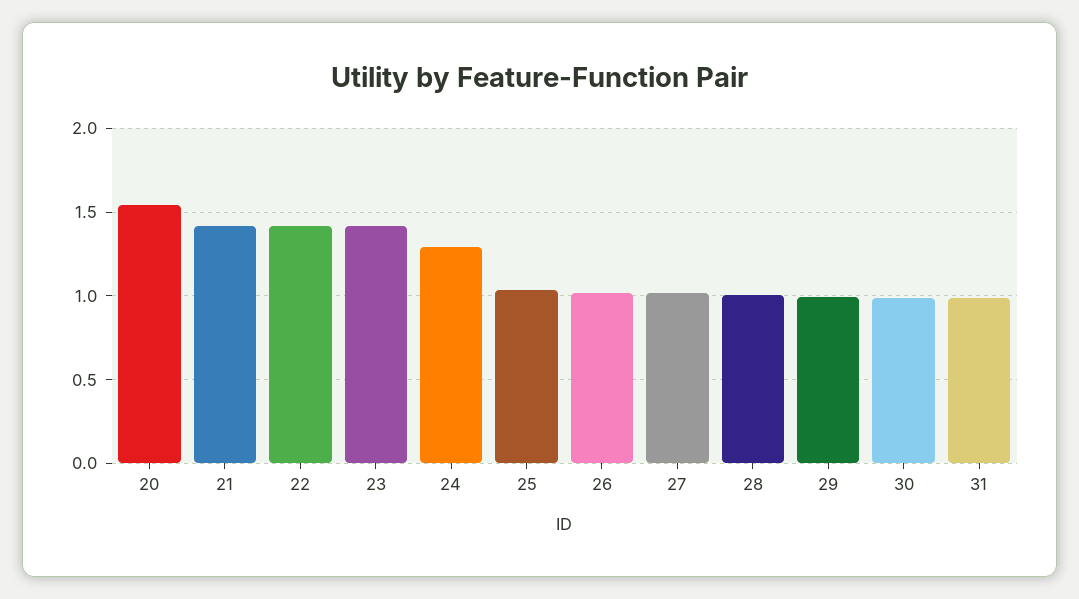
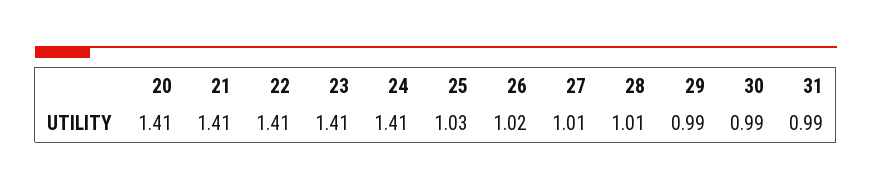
  {
-   "20": 1.55,
+   "20": 1.41,
    "21": 1.41,
    "22": 1.41,
    "23": 1.41,
-   "24": 1.3,
+   "24": 1.41,
    "25": 1.03,
    "26": 1.02,
    "27": 1.01,
    "28": 1.01,
    "29": 0.99,
    "30": 0.99,
    "31": 0.99
  }

